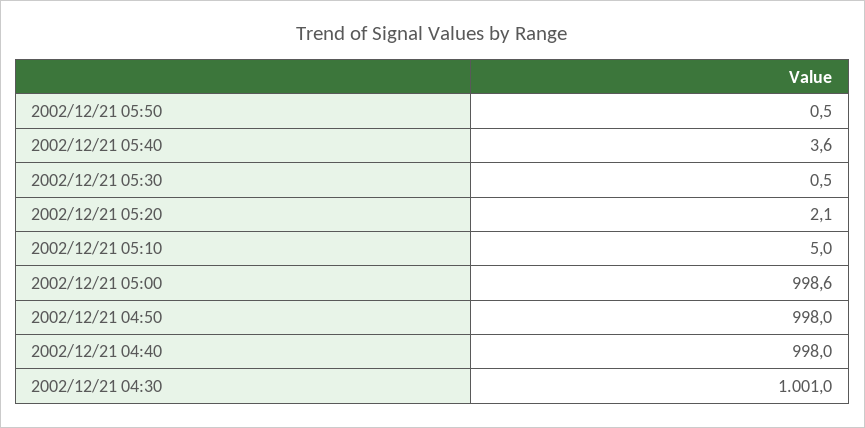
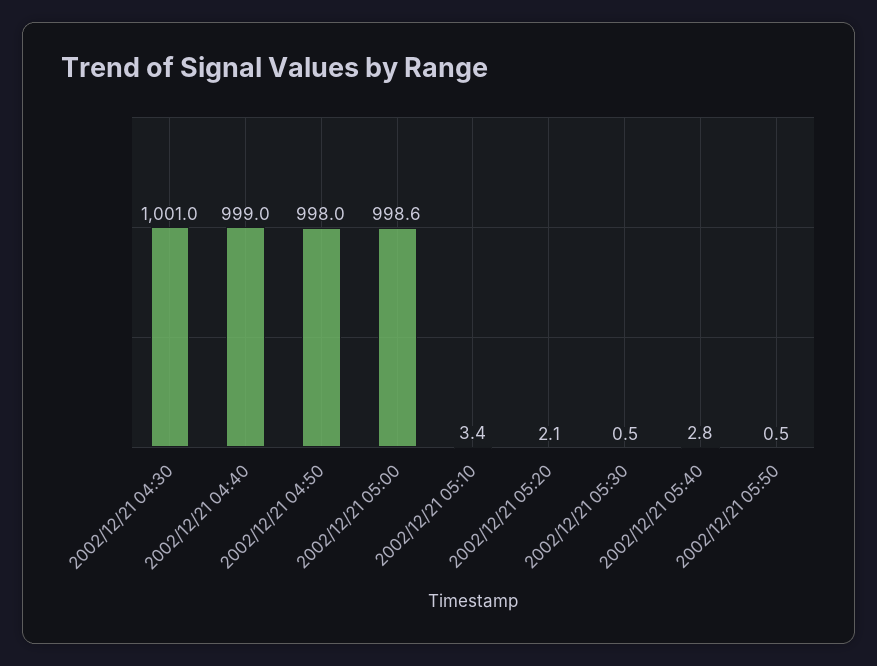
  {
    "2002/12/21 05:50": 0.5,
-   "2002/12/21 05:40": 3.6,
+   "2002/12/21 05:40": 2.8,
    "2002/12/21 05:30": 0.5,
    "2002/12/21 05:20": 2.1,
-   "2002/12/21 05:10": 5,
+   "2002/12/21 05:10": 3.4,
    "2002/12/21 05:00": 998.6,
    "2002/12/21 04:50": 998,
-   "2002/12/21 04:40": 998,
+   "2002/12/21 04:40": 999,
    "2002/12/21 04:30": 1001
  }

